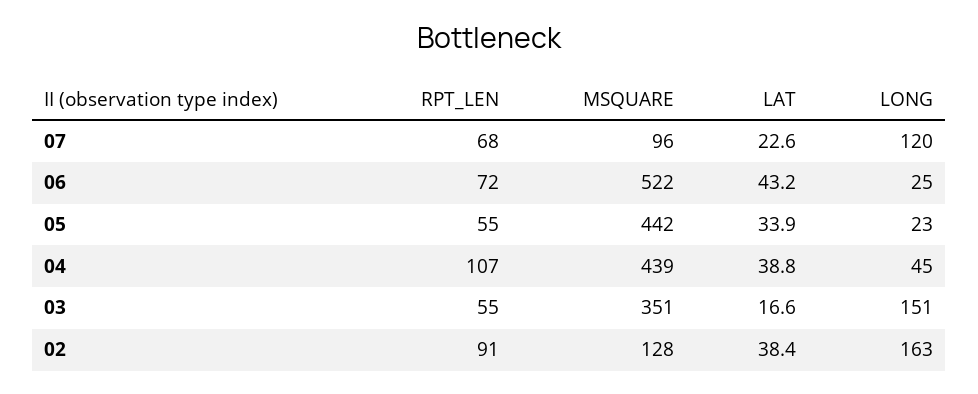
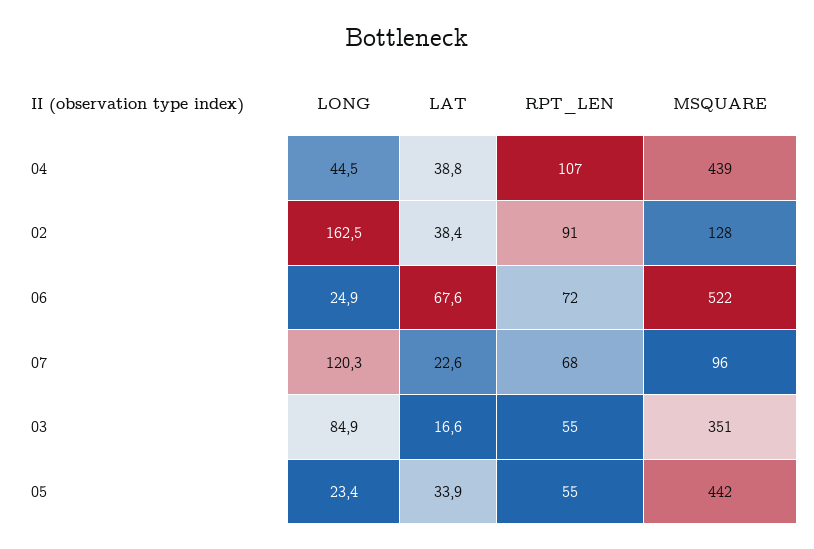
  {
    "RPT_LEN": {
      "07": 68,
      "06": 72,
      "05": 55,
      "04": 107,
      "03": 55,
      "02": 91
    },
    "MSQUARE": {
      "07": 96,
      "06": 522,
      "05": 442,
      "04": 439,
      "03": 351,
      "02": 128
    },
    "LAT": {
      "07": 22.6,
-     "06": 43.2,
+     "06": 67.6,
      "05": 33.9,
      "04": 38.8,
      "03": 16.6,
      "02": 38.4
    },
    "LONG": {
      "07": 120.3,
      "06": 24.9,
      "05": 23.4,
      "04": 44.5,
-     "03": 151,
+     "03": 84.9,
      "02": 162.5
    }
  }

